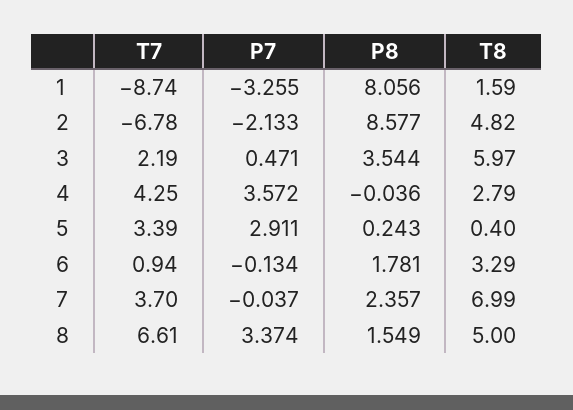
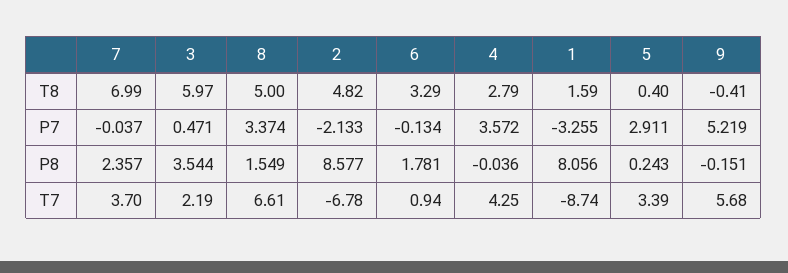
  {
    "T7": {
      "1": -8.74,
      "2": -6.78,
      "3": 2.19,
      "4": 4.25,
      "5": 3.39,
      "6": 0.94,
      "7": 3.7,
-     "8": 6.61
+     "8": 6.61,
+     "9": 5.68
    },
    "P7": {
      "1": -3.255,
      "2": -2.133,
      "3": 0.471,
      "4": 3.572,
      "5": 2.911,
      "6": -0.134,
      "7": -0.037,
-     "8": 3.374
+     "8": 3.374,
+     "9": 5.219
    },
    "P8": {
      "1": 8.056,
      "2": 8.577,
      "3": 3.544,
      "4": -0.036,
      "5": 0.243,
      "6": 1.781,
      "7": 2.357,
-     "8": 1.549
+     "8": 1.549,
+     "9": -0.151
    },
    "T8": {
      "1": 1.59,
      "2": 4.82,
      "3": 5.97,
      "4": 2.79,
      "5": 0.4,
      "6": 3.29,
      "7": 6.99,
-     "8": 5
+     "8": 5,
+     "9": -0.41
    }
  }

